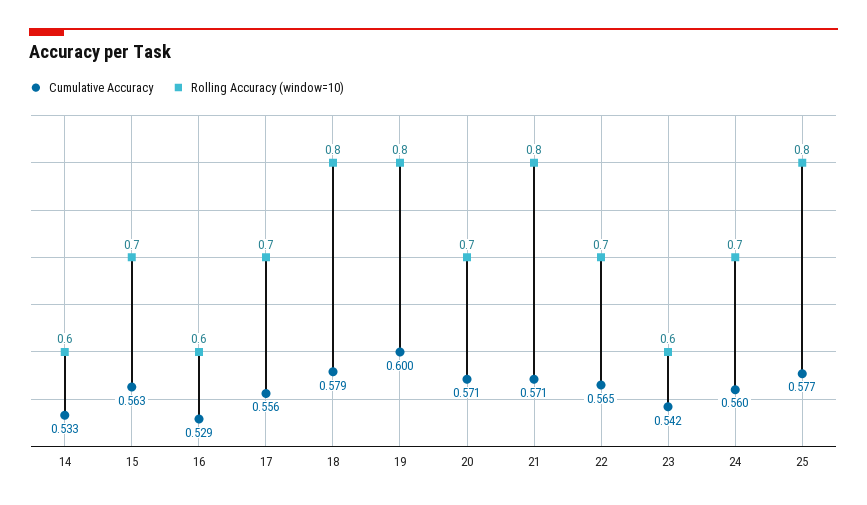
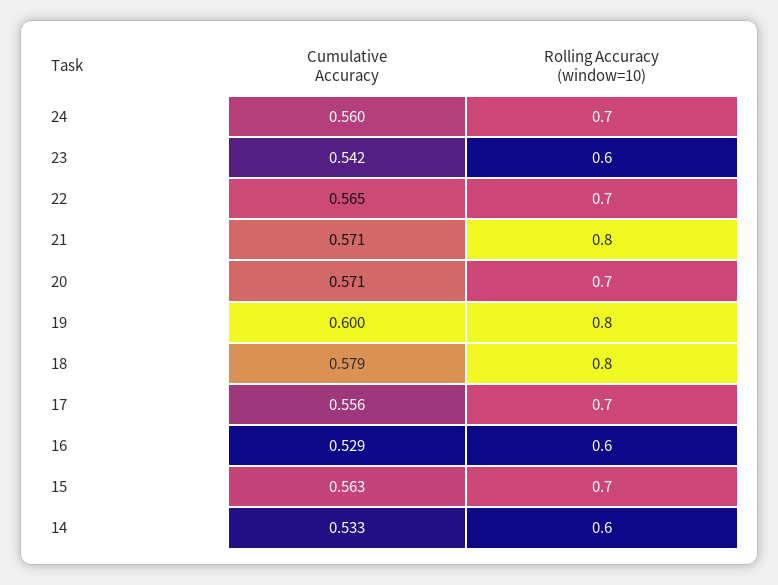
  {
    "Cumulative Accuracy": {
      "14": 0.533,
      "15": 0.563,
      "16": 0.529,
      "17": 0.556,
      "18": 0.579,
      "19": 0.6,
      "20": 0.571,
      "21": 0.571,
      "22": 0.565,
      "23": 0.542,
-     "24": 0.56,
+     "24": 0.56
-     "25": 0.577
    },
    "Rolling Accuracy (window=10)": {
      "14": 0.6,
      "15": 0.7,
      "16": 0.6,
      "17": 0.7,
      "18": 0.8,
      "19": 0.8,
      "20": 0.7,
      "21": 0.8,
      "22": 0.7,
      "23": 0.6,
-     "24": 0.7,
+     "24": 0.7
-     "25": 0.8
    }
  }

